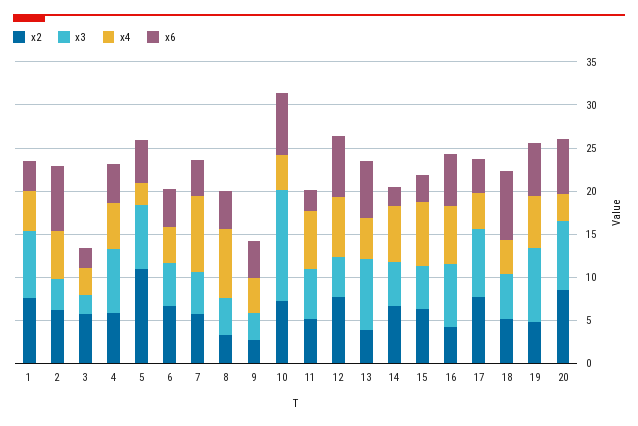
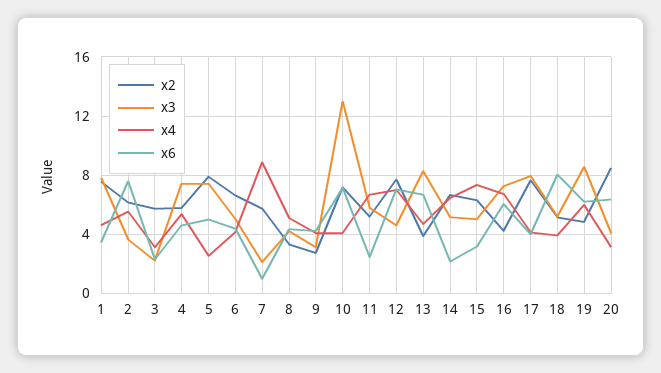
  {
    "x2": {
      "1": 7.5,
      "2": 6,
      "3": 5.5,
      "4": 6,
-     "5": 11,
+     "5": 8,
      "6": 6.5,
      "7": 5.5,
      "8": 3.5,
      "9": 2.5,
      "10": 7,
      "11": 5,
      "12": 7.5,
      "13": 4,
      "14": 6.5,
      "15": 6.5,
      "16": 4,
      "17": 7.5,
      "18": 5,
      "19": 5,
      "20": 8.5
    },
    "x3": {
      "1": 8,
      "2": 3.5,
      "3": 2,
      "4": 7.5,
      "5": 7.5,
      "6": 5,
-     "7": 5,
+     "7": 2,
      "8": 4,
      "9": 3,
      "10": 13,
      "11": 6,
      "12": 4.5,
      "13": 8.5,
      "14": 5,
      "15": 5,
      "16": 7.5,
      "17": 8,
      "18": 5,
      "19": 8.5,
-     "20": 8
+     "20": 4
    },
    "x4": {
      "1": 4.5,
      "2": 5.5,
      "3": 3,
      "4": 5.5,
      "5": 2.5,
      "6": 4,
      "7": 9,
-     "8": 8,
+     "8": 5,
      "9": 4,
      "10": 4,
      "11": 6.5,
      "12": 7,
      "13": 4.5,
      "14": 6.5,
      "15": 7.5,
      "16": 6.5,
      "17": 4,
      "18": 4,
      "19": 6,
      "20": 3
    },
    "x6": {
      "1": 3.5,
      "2": 7.5,
      "3": 2.5,
      "4": 4.5,
      "5": 5,
      "6": 4.5,
-     "7": 4,
+     "7": 1,
      "8": 4.5,
      "9": 4,
      "10": 7,
      "11": 2.5,
      "12": 7,
      "13": 6.5,
      "14": 2,
      "15": 3,
      "16": 6,
      "17": 4,
      "18": 8,
      "19": 6,
      "20": 6.5
    }
  }

